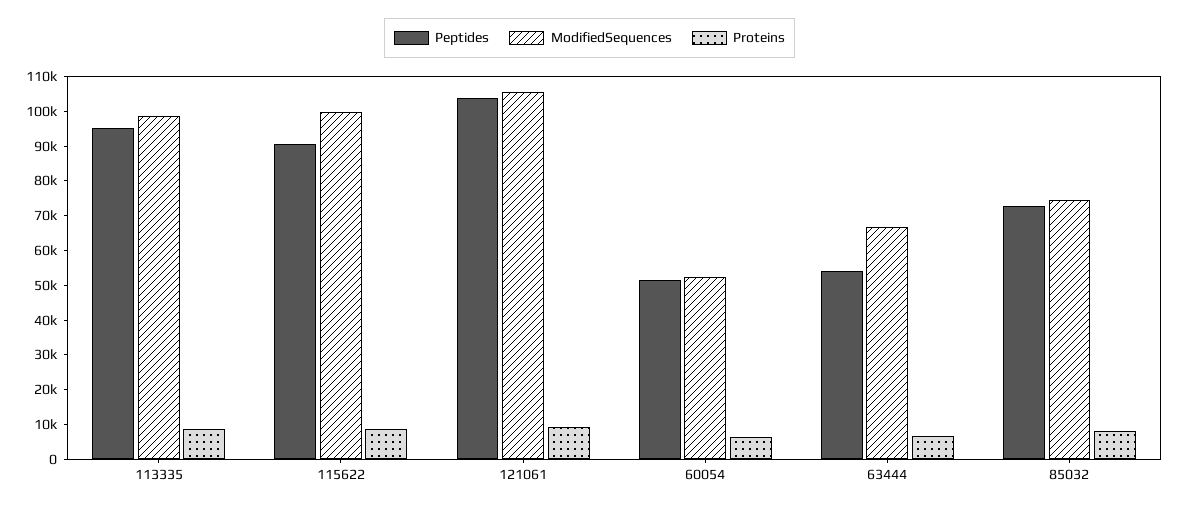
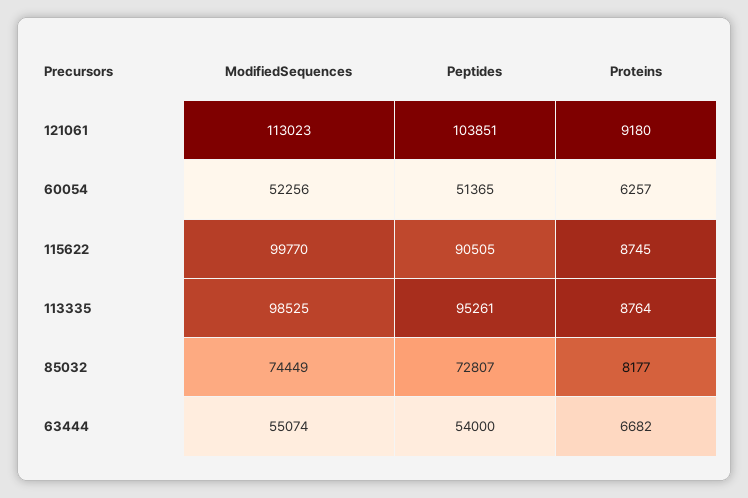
  {
    "Peptides": {
      "113335": 95261,
      "115622": 90505,
      "121061": 103851,
      "60054": 51365,
      "63444": 54000,
      "85032": 72807
    },
    "ModifiedSequences": {
      "113335": 98525,
      "115622": 99770,
-     "121061": 105000,
+     "121061": 113023,
      "60054": 52256,
-     "63444": 67500,
+     "63444": 55074,
      "85032": 74449
    },
    "Proteins": {
      "113335": 8764,
      "115622": 8745,
      "121061": 9180,
      "60054": 6257,
      "63444": 6682,
      "85032": 8177
    }
  }

